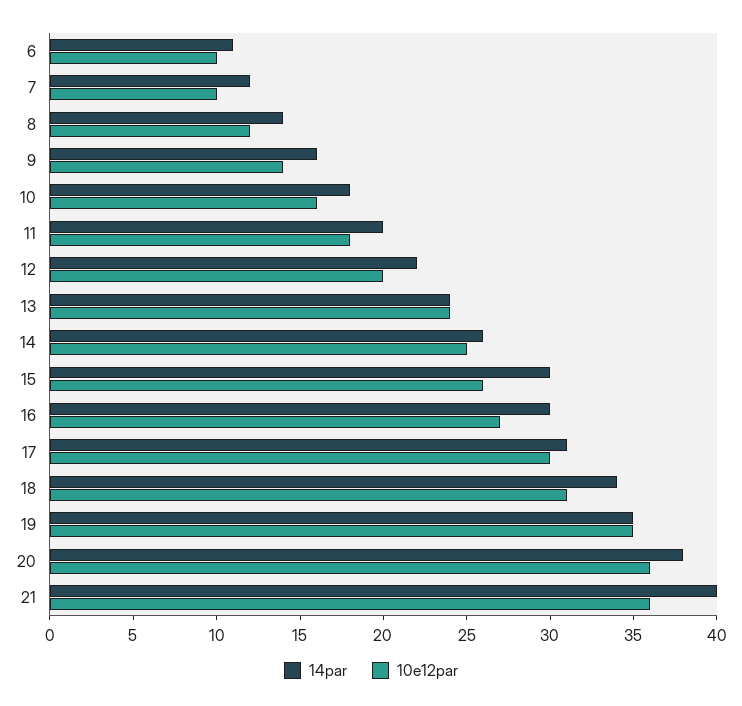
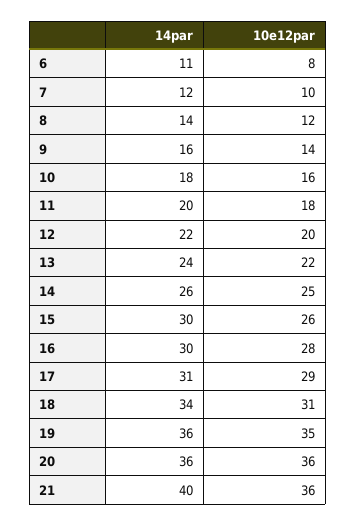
  {
    "14par": {
      "6": 11,
      "7": 12,
      "8": 14,
      "9": 16,
      "10": 18,
      "11": 20,
      "12": 22,
      "13": 24,
      "14": 26,
      "15": 30,
      "16": 30,
      "17": 31,
      "18": 34,
-     "19": 35,
+     "19": 36,
-     "20": 38,
+     "20": 36,
      "21": 40
    },
    "10e12par": {
-     "6": 10,
+     "6": 8,
      "7": 10,
      "8": 12,
      "9": 14,
      "10": 16,
      "11": 18,
      "12": 20,
-     "13": 24,
+     "13": 22,
      "14": 25,
      "15": 26,
-     "16": 27,
+     "16": 28,
-     "17": 30,
+     "17": 29,
      "18": 31,
      "19": 35,
      "20": 36,
      "21": 36
    }
  }

